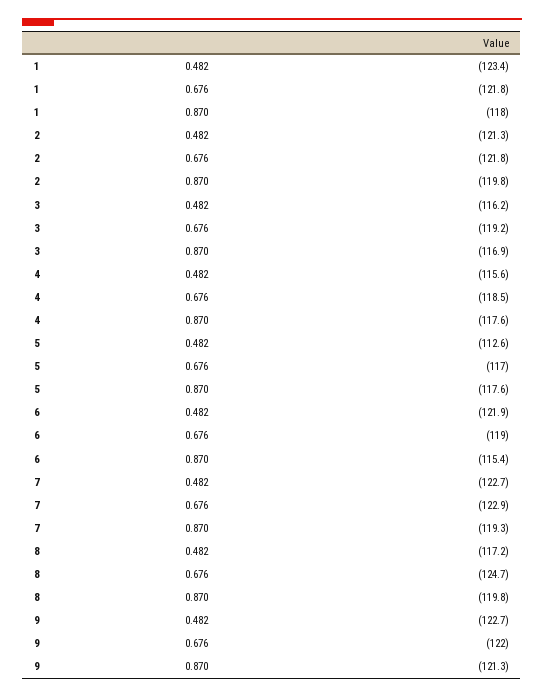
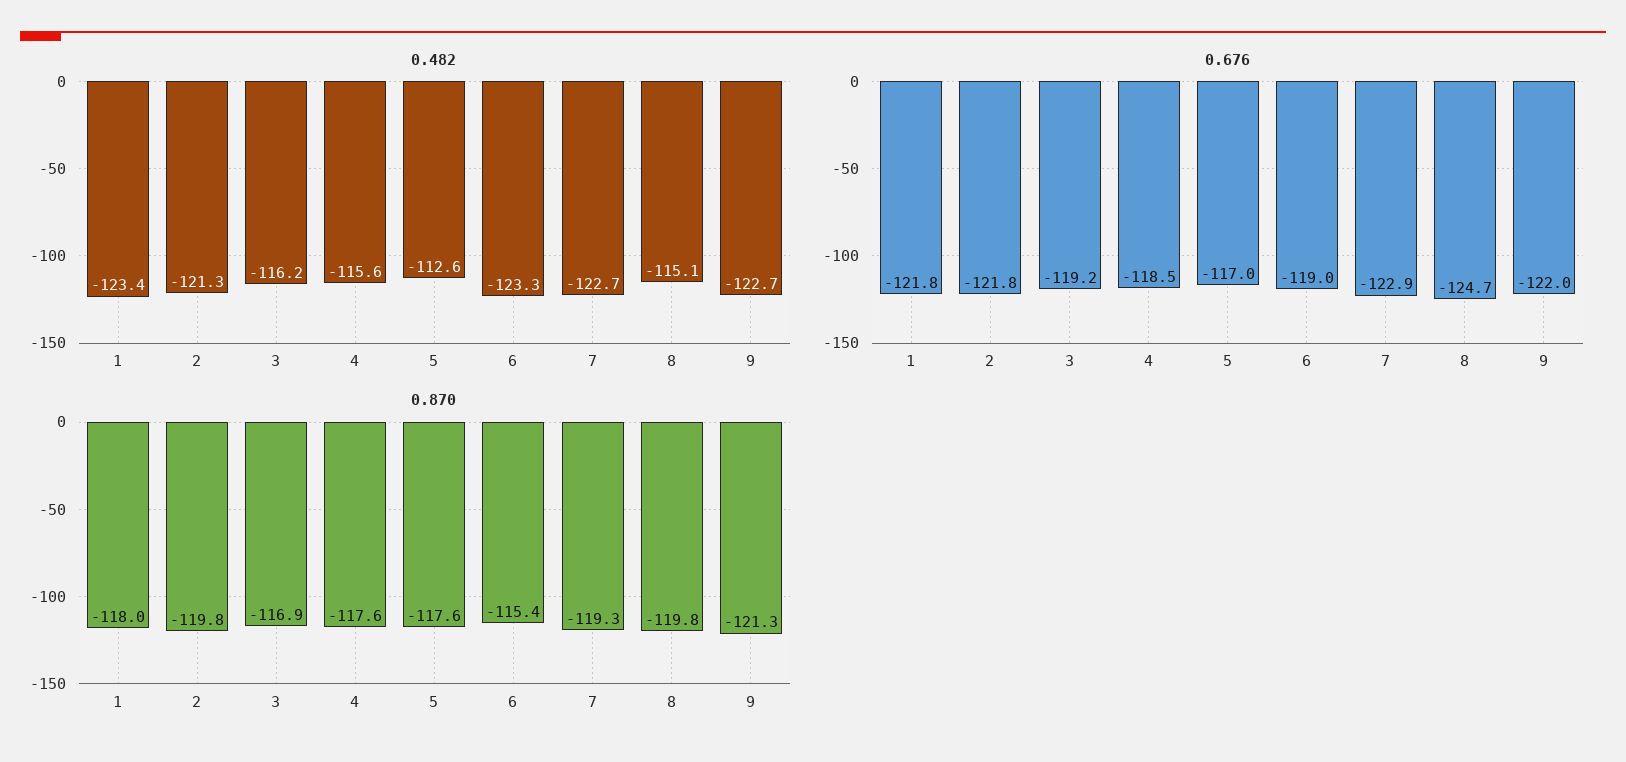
  {
    "0.482": {
      "1": -123.4,
      "2": -121.3,
      "3": -116.2,
      "4": -115.6,
      "5": -112.6,
-     "6": -121.9,
+     "6": -123.3,
      "7": -122.7,
-     "8": -117.2,
+     "8": -115.1,
      "9": -122.7
    },
    "0.676": {
      "1": -121.8,
      "2": -121.8,
      "3": -119.2,
      "4": -118.5,
      "5": -117,
      "6": -119,
      "7": -122.9,
      "8": -124.7,
      "9": -122
    },
    "0.870": {
      "1": -118,
      "2": -119.8,
      "3": -116.9,
      "4": -117.6,
      "5": -117.6,
      "6": -115.4,
      "7": -119.3,
      "8": -119.8,
      "9": -121.3
    }
  }

